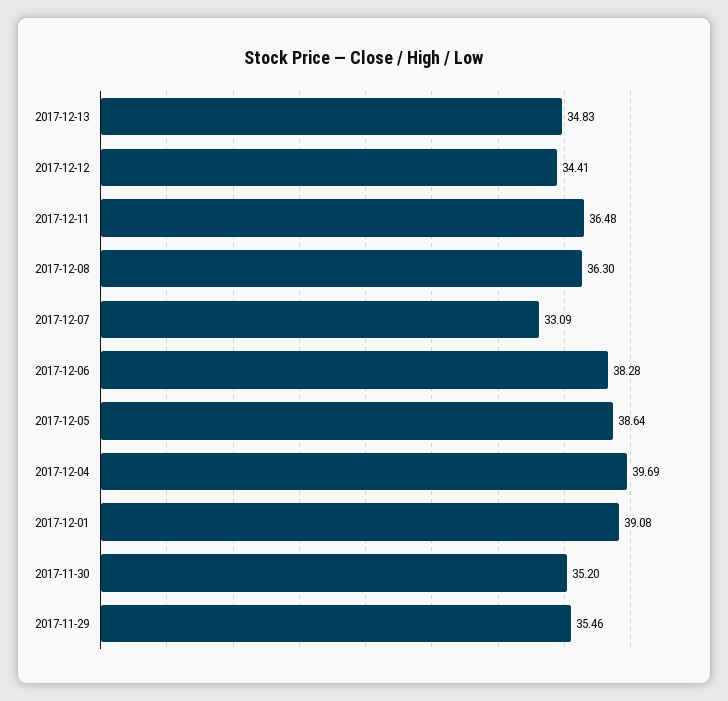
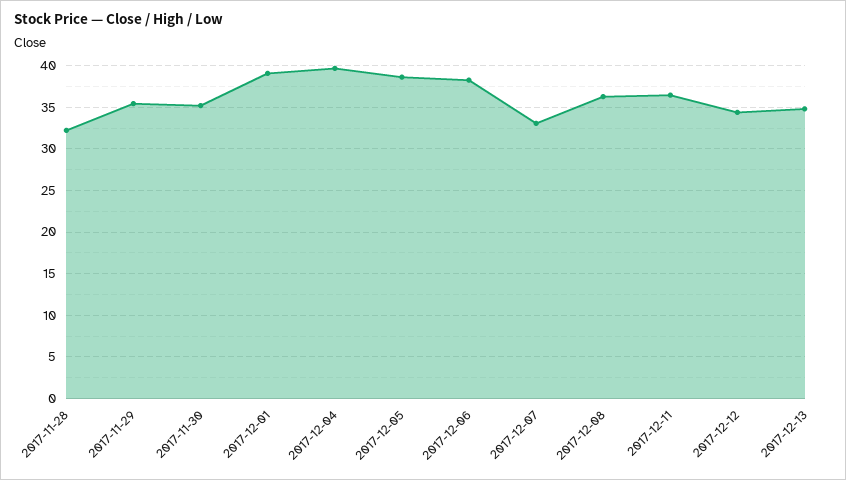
  {
    "2017-12-13": 34.83,
    "2017-12-12": 34.41,
    "2017-12-11": 36.48,
    "2017-12-08": 36.3,
    "2017-12-07": 33.09,
    "2017-12-06": 38.28,
    "2017-12-05": 38.64,
    "2017-12-04": 39.69,
    "2017-12-01": 39.08,
    "2017-11-30": 35.2,
-   "2017-11-29": 35.46
+   "2017-11-29": 35.46,
+   "2017-11-28": 32
  }

